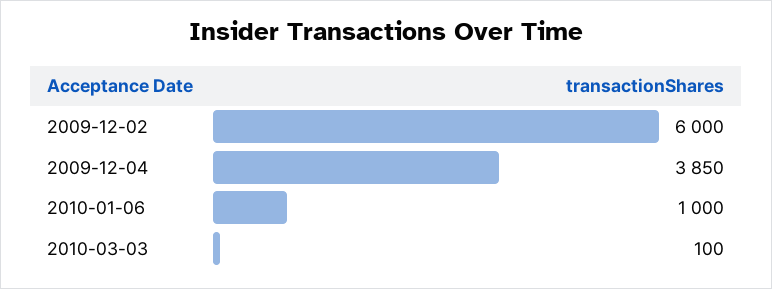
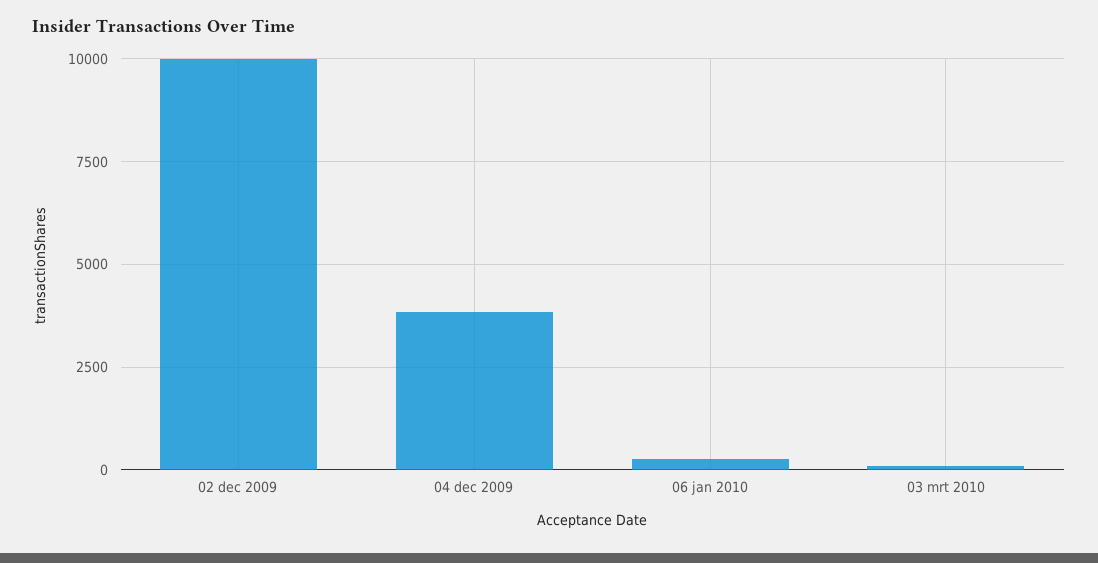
  {
-   "2009-12-02": 6000,
+   "2009-12-02": 10000,
    "2009-12-04": 3850,
-   "2010-01-06": 1000,
+   "2010-01-06": 250,
    "2010-03-03": 100
  }

